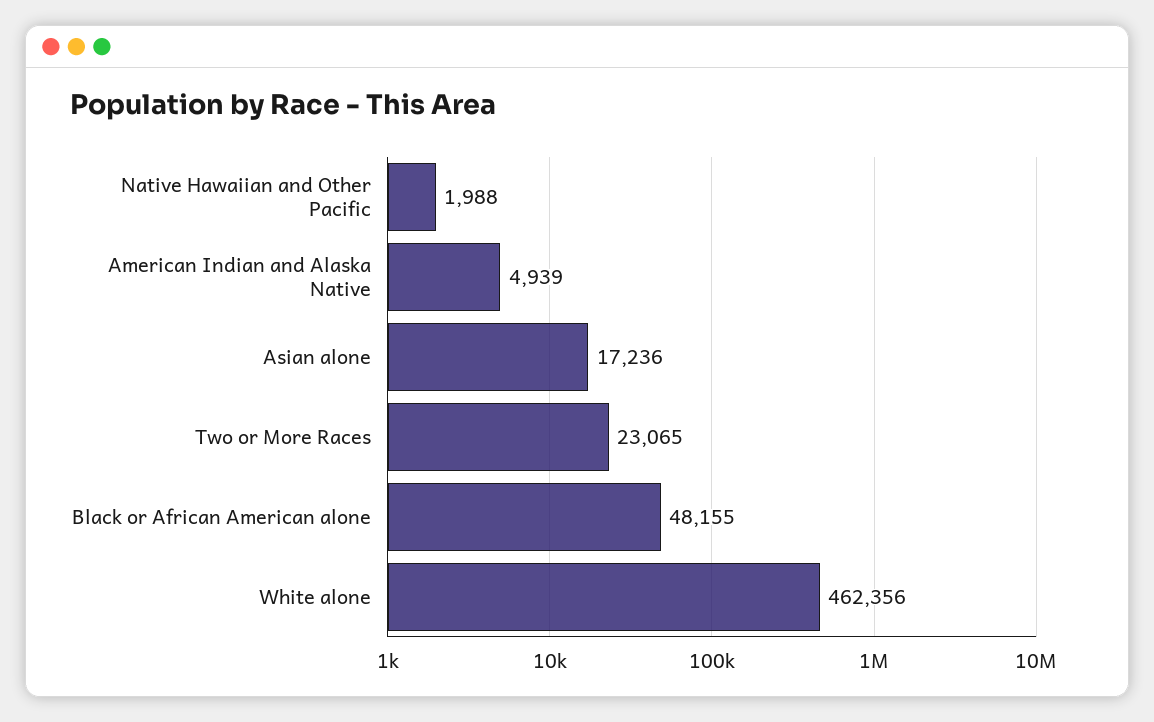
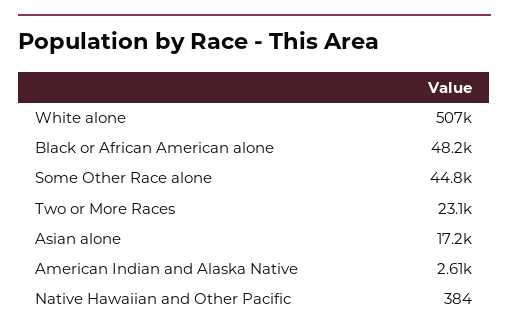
  {
-   "Native Hawaiian and Other Pacific": 1988,
+   "Native Hawaiian and Other Pacific": 384,
-   "American Indian and Alaska Native": 4939,
+   "American Indian and Alaska Native": 2610,
    "Asian alone": 17236,
    "Two or More Races": 23065,
    "Black or African American alone": 48155,
-   "White alone": 462356
+   "White alone": 507000,
+   "Some Other Race alone": 44800
  }

